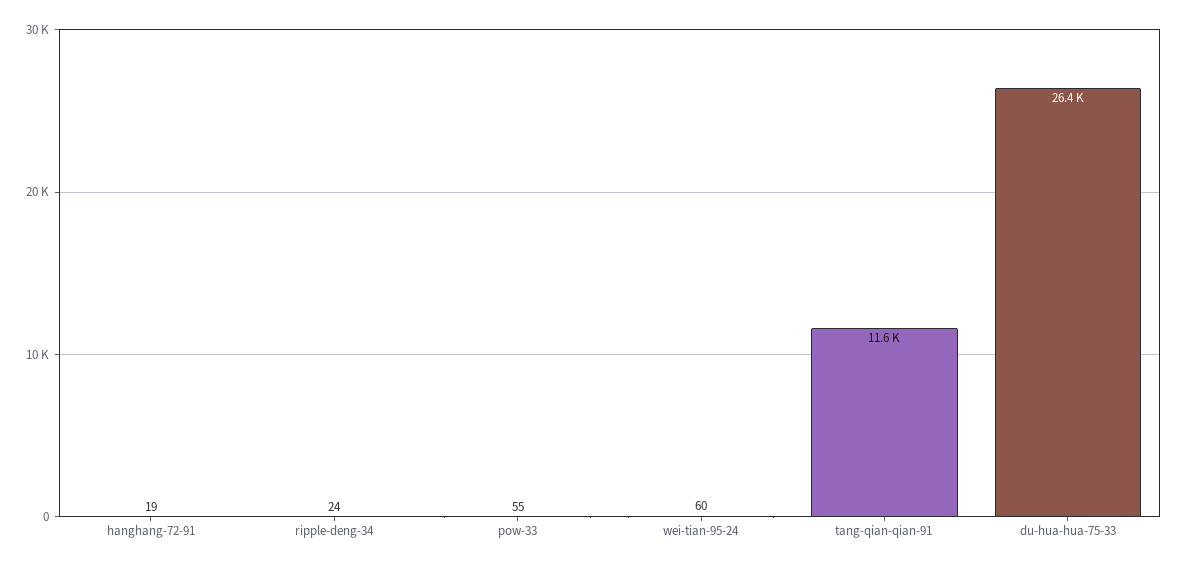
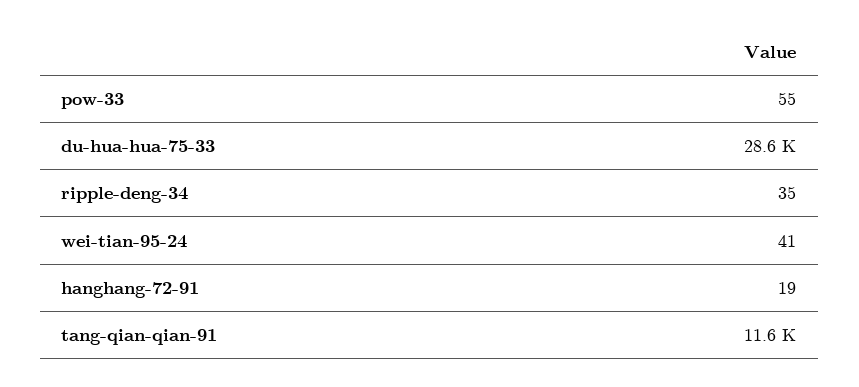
  {
    "hanghang-72-91": 19,
-   "ripple-deng-34": 24,
+   "ripple-deng-34": 35,
    "pow-33": 55,
-   "wei-tian-95-24": 60,
+   "wei-tian-95-24": 41,
    "tang-qian-qian-91": 11600,
-   "du-hua-hua-75-33": 26400
+   "du-hua-hua-75-33": 28600
  }

